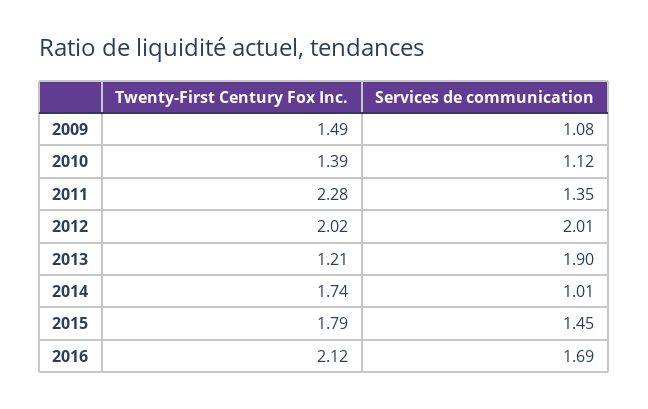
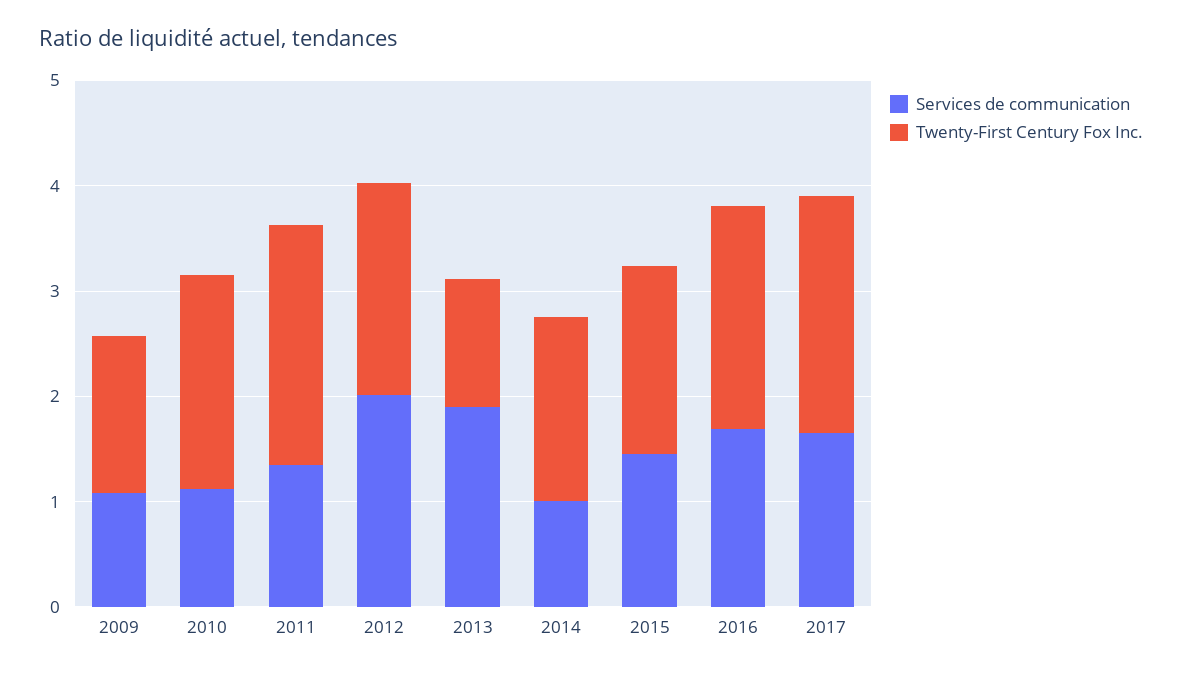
  {
    "Twenty-First Century Fox Inc.": {
      "2009": 1.49,
-     "2010": 1.39,
+     "2010": 2,
      "2011": 2.28,
      "2012": 2.02,
      "2013": 1.21,
      "2014": 1.74,
      "2015": 1.79,
-     "2016": 2.12
+     "2016": 2.12,
+     "2017": 2.2
    },
    "Services de communication": {
      "2009": 1.08,
      "2010": 1.12,
      "2011": 1.35,
      "2012": 2.01,
      "2013": 1.9,
      "2014": 1.01,
      "2015": 1.45,
-     "2016": 1.69
+     "2016": 1.69,
+     "2017": 1.6
    }
  }

